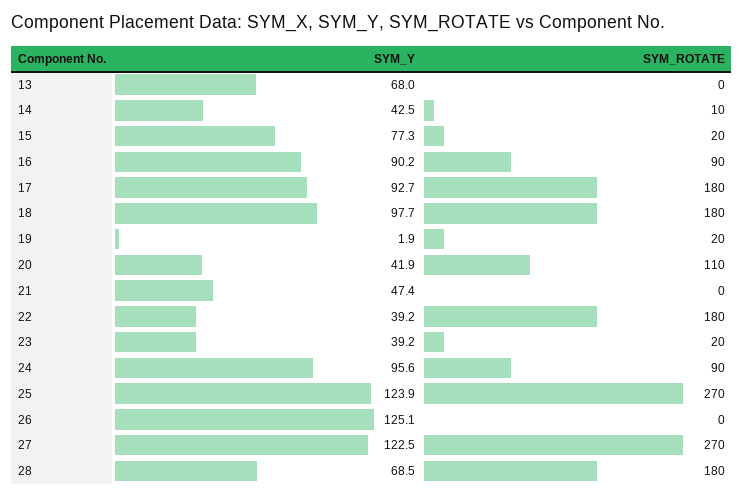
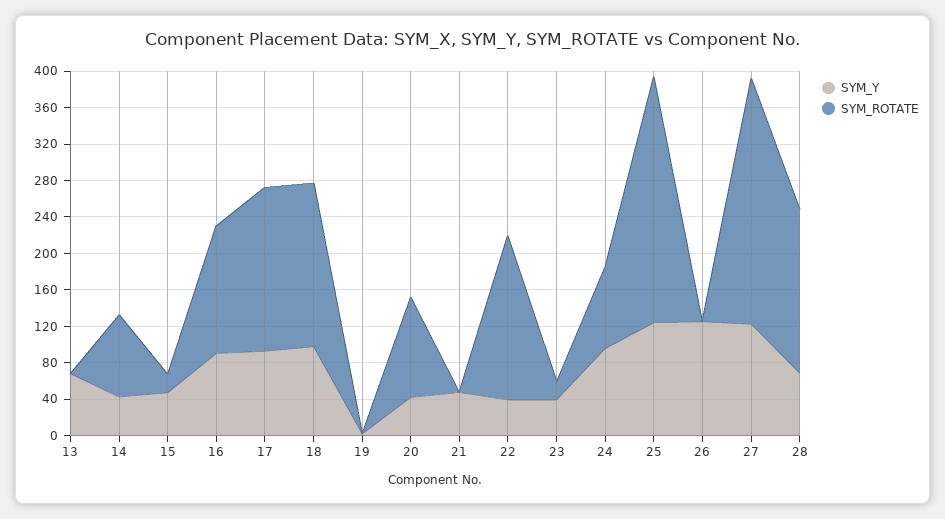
  {
    "SYM_Y": {
      "13": 68,
      "14": 42.5,
-     "15": 77.3,
+     "15": 50,
      "16": 90.2,
      "17": 92.7,
      "18": 97.7,
      "19": 1.9,
      "20": 41.9,
      "21": 47.4,
      "22": 39.2,
      "23": 39.2,
      "24": 95.6,
      "25": 123.9,
      "26": 125.1,
      "27": 122.5,
      "28": 68.5
    },
    "SYM_ROTATE": {
      "13": 0,
-     "14": 10,
+     "14": 90,
      "15": 20,
-     "16": 90,
+     "16": 140,
      "17": 180,
      "18": 180,
-     "19": 20,
+     "19": 0,
      "20": 110,
      "21": 0,
      "22": 180,
      "23": 20,
      "24": 90,
      "25": 270,
      "26": 0,
      "27": 270,
      "28": 180
    }
  }

